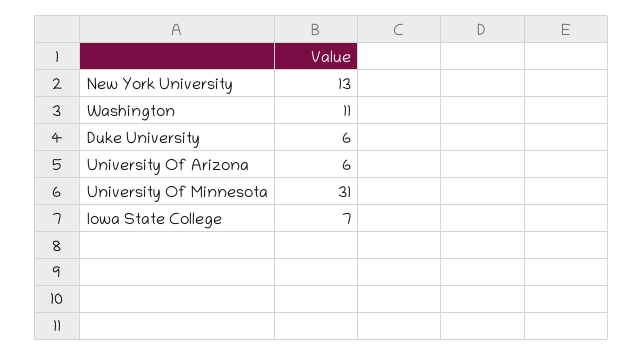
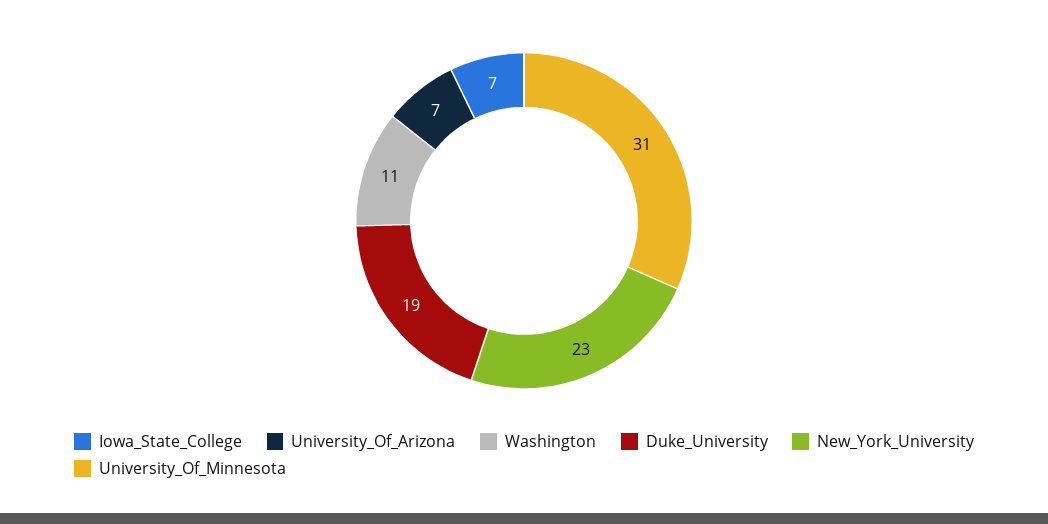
  {
-   "New York University": 13,
+   "New York University": 23,
    "Washington": 11,
-   "Duke University": 6,
+   "Duke University": 19,
-   "University Of Arizona": 6,
+   "University Of Arizona": 7,
    "University Of Minnesota": 31,
    "Iowa State College": 7
  }

